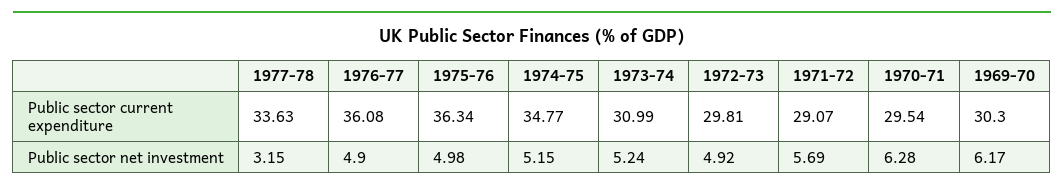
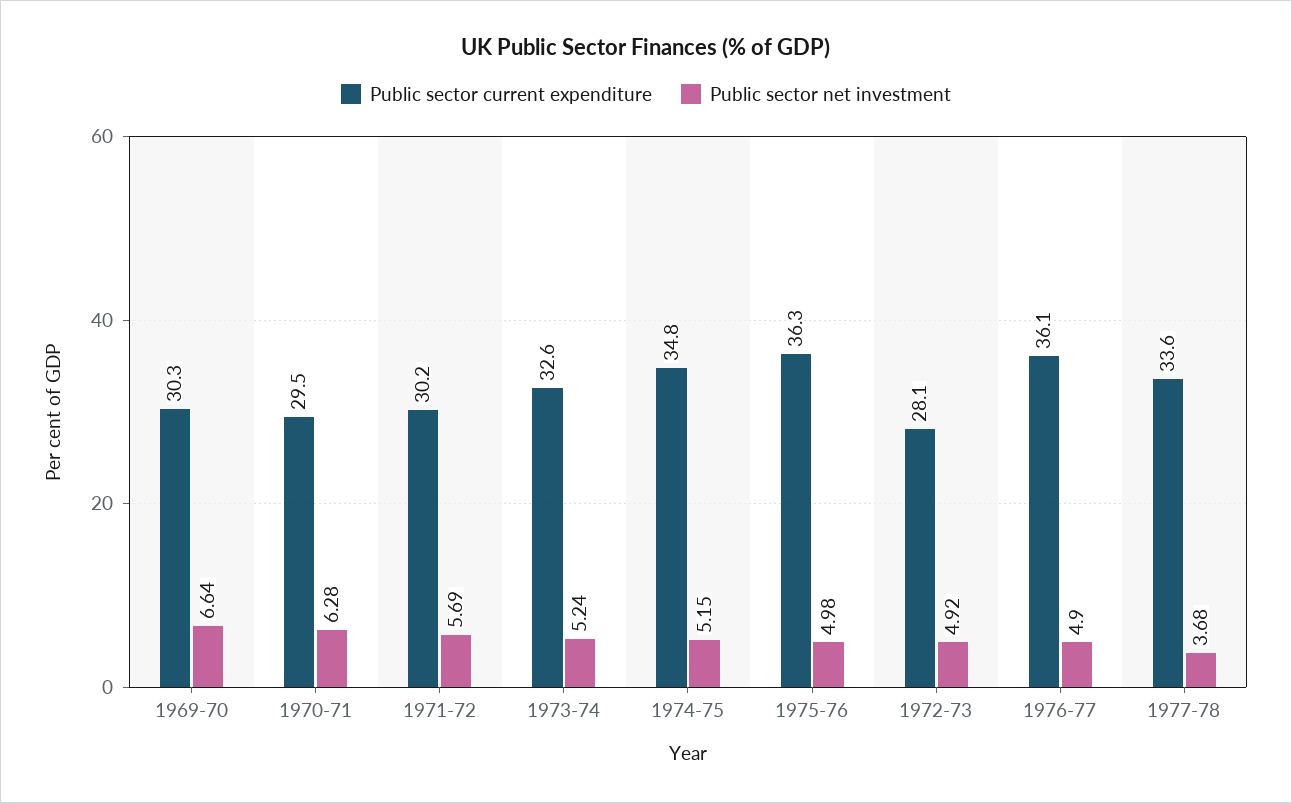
  {
    "Public sector current expenditure": {
      "1977-78": 33.63,
      "1976-77": 36.08,
      "1975-76": 36.34,
      "1974-75": 34.77,
-     "1973-74": 30.99,
+     "1973-74": 32.6,
-     "1972-73": 29.81,
+     "1972-73": 28.1,
-     "1971-72": 29.07,
+     "1971-72": 30.2,
      "1970-71": 29.54,
      "1969-70": 30.3
    },
    "Public sector net investment": {
-     "1977-78": 3.15,
+     "1977-78": 3.68,
      "1976-77": 4.9,
      "1975-76": 4.98,
      "1974-75": 5.15,
      "1973-74": 5.24,
      "1972-73": 4.92,
      "1971-72": 5.69,
      "1970-71": 6.28,
-     "1969-70": 6.17
+     "1969-70": 6.64
    }
  }

